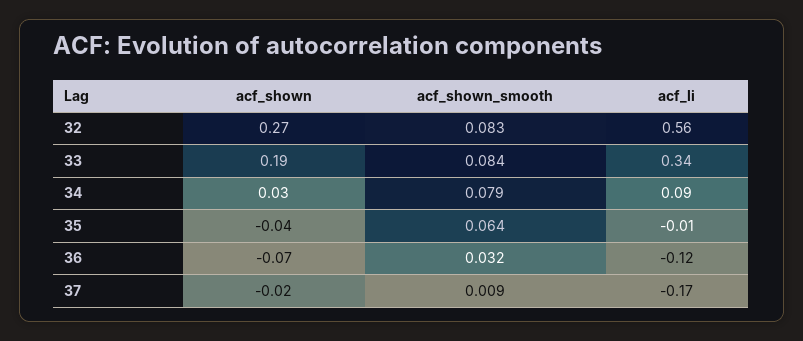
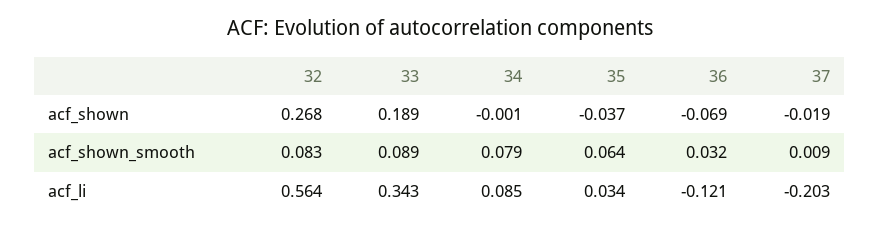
  {
    "acf_shown": {
      "32": 0.268,
      "33": 0.189,
-     "34": 0.03,
+     "34": -0.001,
      "35": -0.037,
      "36": -0.069,
      "37": -0.019
    },
    "acf_shown_smooth": {
      "32": 0.083,
-     "33": 0.084,
+     "33": 0.089,
      "34": 0.079,
      "35": 0.064,
      "36": 0.032,
      "37": 0.009
    },
    "acf_li": {
      "32": 0.564,
      "33": 0.343,
      "34": 0.085,
-     "35": -0.01,
+     "35": 0.034,
      "36": -0.121,
-     "37": -0.17
+     "37": -0.203
    }
  }

